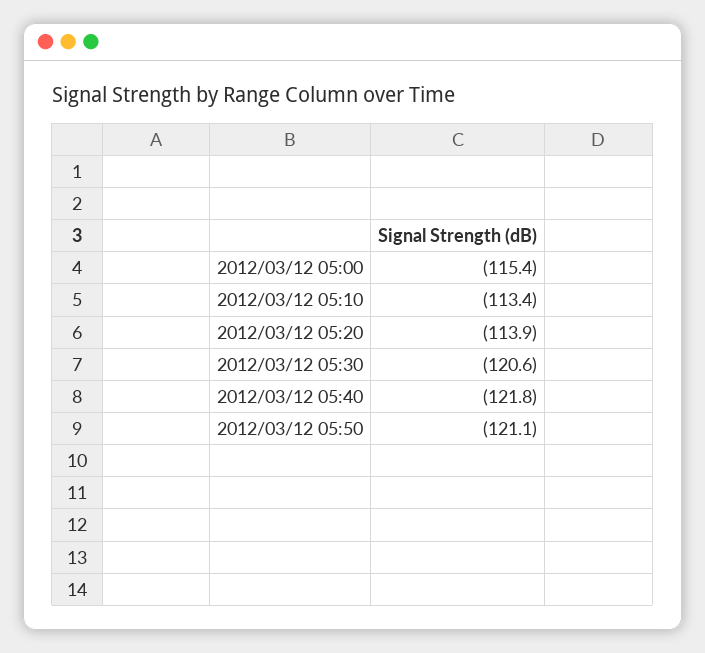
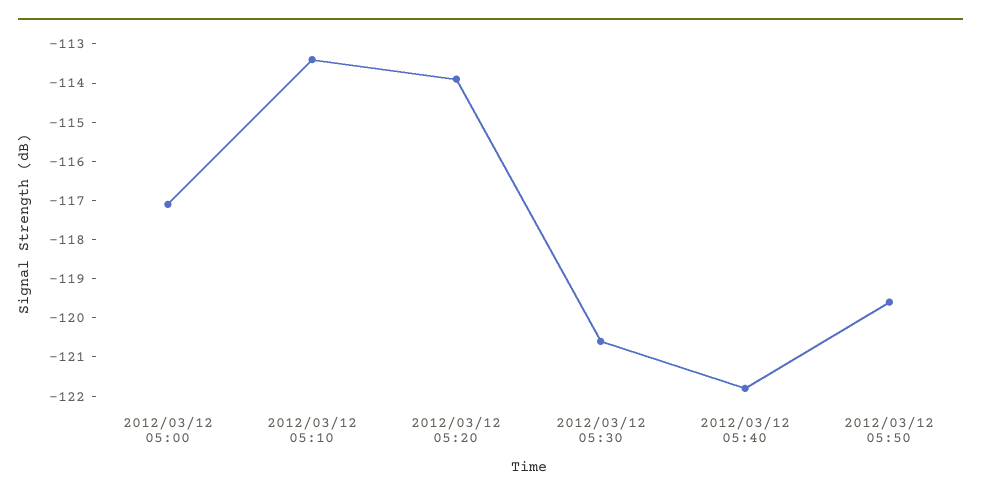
  {
-   "2012/03/12 05:00": -115.4,
+   "2012/03/12 05:00": -117,
    "2012/03/12 05:10": -113.4,
    "2012/03/12 05:20": -113.9,
    "2012/03/12 05:30": -120.6,
    "2012/03/12 05:40": -121.8,
-   "2012/03/12 05:50": -121.1
+   "2012/03/12 05:50": -119.5
  }

